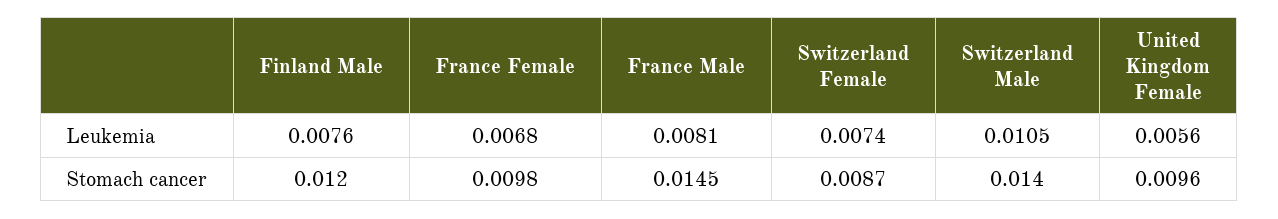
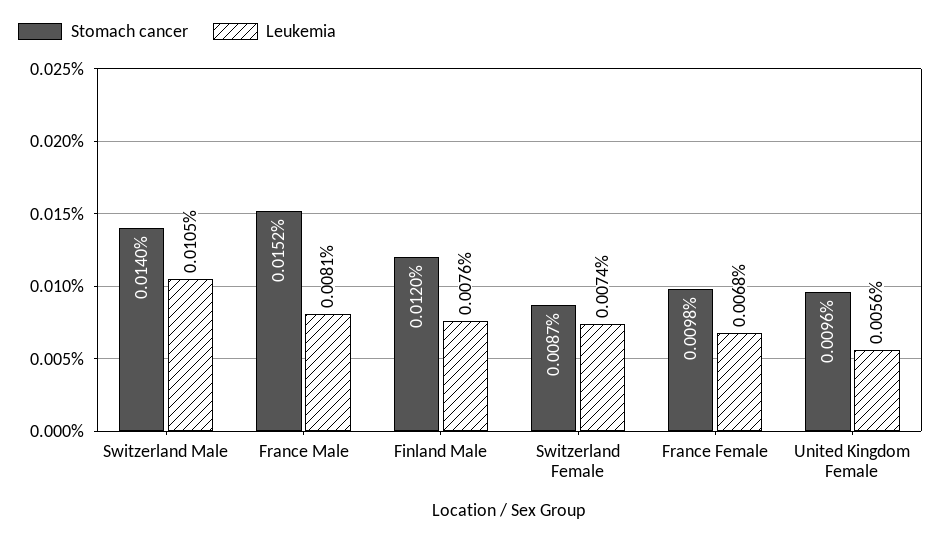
  {
    "Leukemia": {
      "Finland Male": 0.0076,
      "France Female": 0.0068,
      "France Male": 0.0081,
      "Switzerland Female": 0.0074,
      "Switzerland Male": 0.0105,
      "United Kingdom Female": 0.0056
    },
    "Stomach cancer": {
      "Finland Male": 0.012,
      "France Female": 0.0098,
-     "France Male": 0.0145,
+     "France Male": 0.0152,
      "Switzerland Female": 0.0087,
      "Switzerland Male": 0.014,
      "United Kingdom Female": 0.0096
    }
  }

